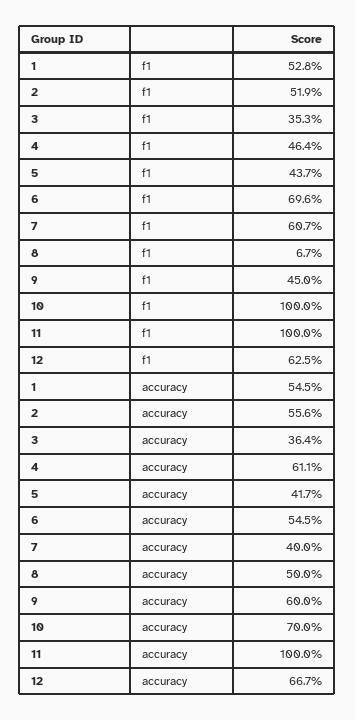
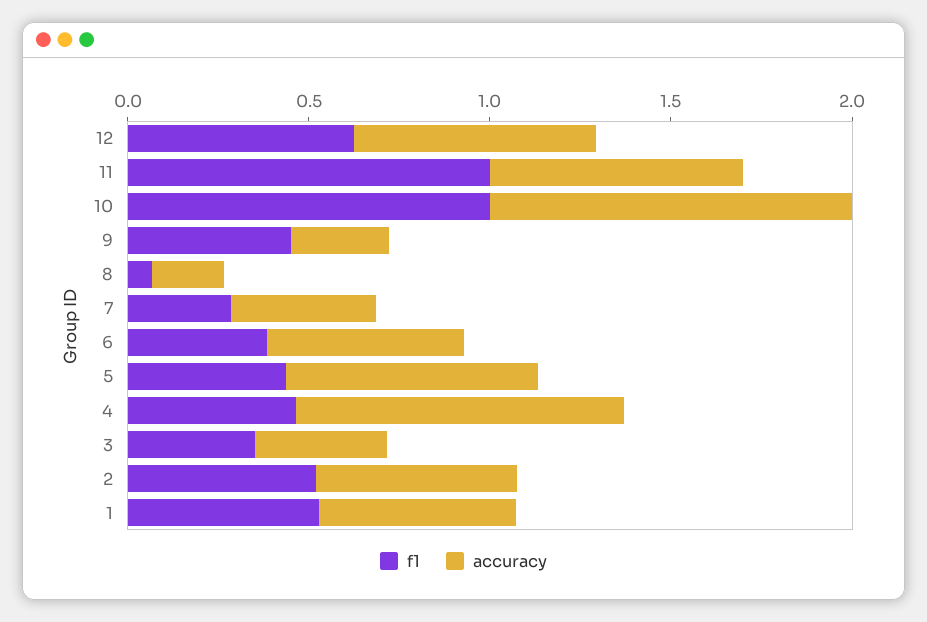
  {
    "f1": {
      "1": 0.528,
      "2": 0.519,
      "3": 0.353,
      "4": 0.464,
      "5": 0.437,
-     "6": 0.696,
+     "6": 0.4,
-     "7": 0.607,
+     "7": 0.3,
      "8": 0.067,
      "9": 0.45,
      "10": 1,
      "11": 1,
      "12": 0.625
    },
    "accuracy": {
      "1": 0.545,
      "2": 0.556,
      "3": 0.364,
-     "4": 0.611,
+     "4": 0.9,
-     "5": 0.417,
+     "5": 0.7,
      "6": 0.545,
      "7": 0.4,
-     "8": 0.5,
+     "8": 0.2,
-     "9": 0.6,
+     "9": 0.3,
-     "10": 0.7,
+     "10": 1,
-     "11": 1,
+     "11": 0.7,
      "12": 0.667
    }
  }

